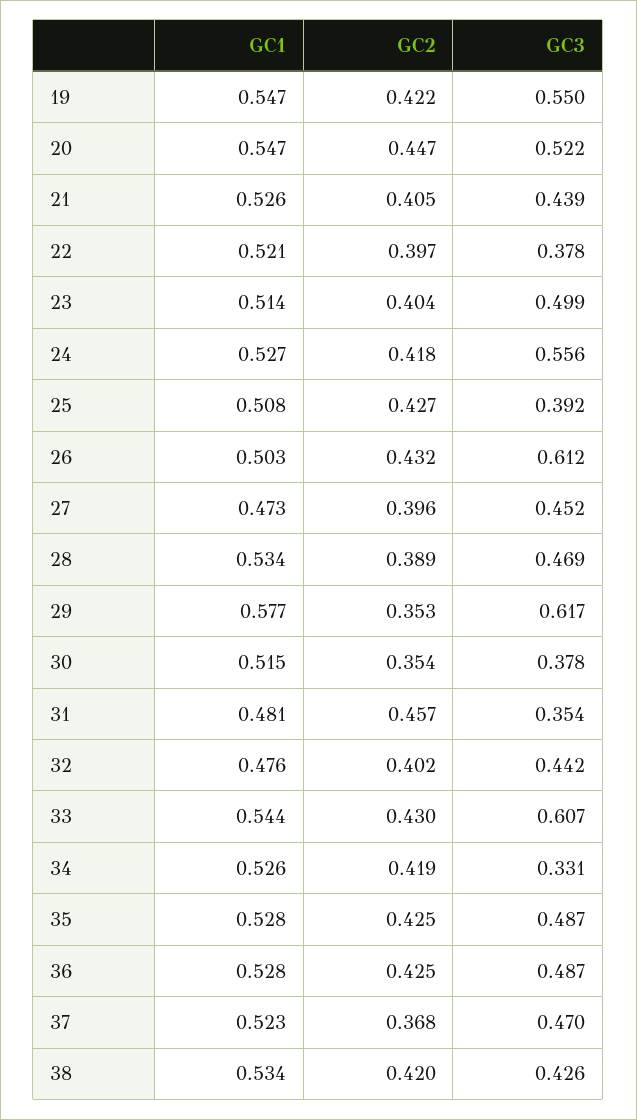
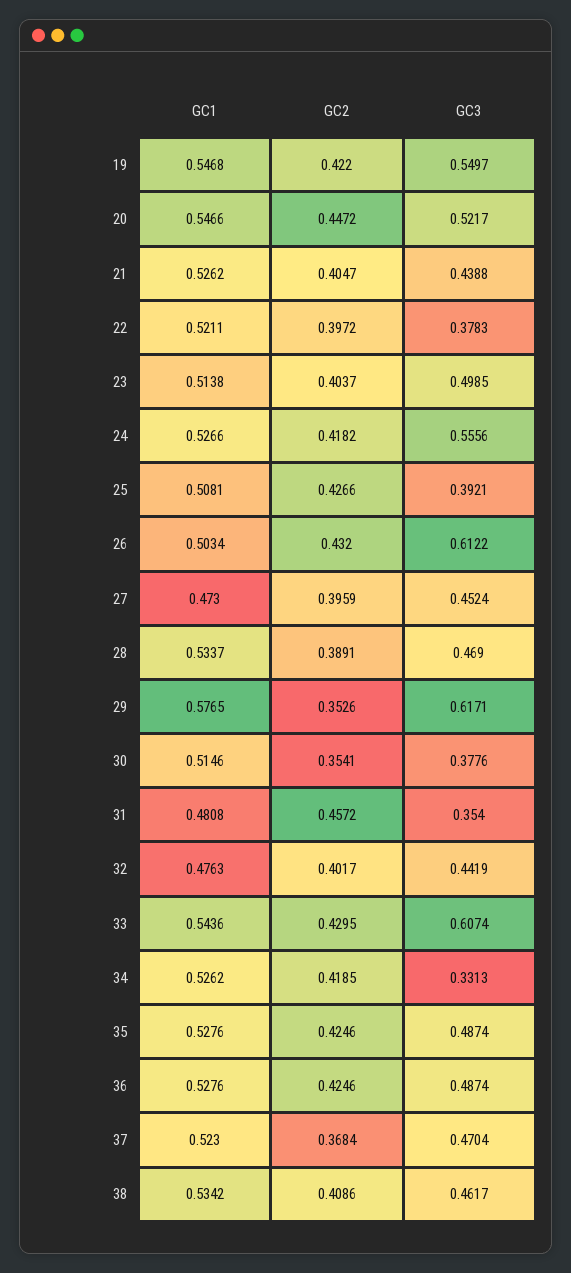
  {
    "GC1": {
      "19": 0.5468,
      "20": 0.5466,
      "21": 0.5262,
      "22": 0.5211,
      "23": 0.5138,
      "24": 0.5266,
      "25": 0.5081,
      "26": 0.5034,
      "27": 0.473,
      "28": 0.5337,
      "29": 0.5765,
      "30": 0.5146,
      "31": 0.4808,
      "32": 0.4763,
      "33": 0.5436,
      "34": 0.5262,
      "35": 0.5276,
      "36": 0.5276,
      "37": 0.523,
      "38": 0.5342
    },
    "GC2": {
      "19": 0.422,
      "20": 0.4472,
      "21": 0.4047,
      "22": 0.3972,
      "23": 0.4037,
      "24": 0.4182,
      "25": 0.4266,
      "26": 0.432,
      "27": 0.3959,
      "28": 0.3891,
      "29": 0.3526,
      "30": 0.3541,
      "31": 0.4572,
      "32": 0.4017,
      "33": 0.4295,
      "34": 0.4185,
      "35": 0.4246,
      "36": 0.4246,
      "37": 0.3684,
-     "38": 0.42
+     "38": 0.4086
    },
    "GC3": {
      "19": 0.5497,
      "20": 0.5217,
      "21": 0.4388,
      "22": 0.3783,
      "23": 0.4985,
      "24": 0.5556,
      "25": 0.3921,
      "26": 0.6122,
      "27": 0.4524,
      "28": 0.469,
      "29": 0.6171,
      "30": 0.3776,
      "31": 0.354,
      "32": 0.4419,
      "33": 0.6074,
      "34": 0.3313,
      "35": 0.4874,
      "36": 0.4874,
      "37": 0.4704,
-     "38": 0.426
+     "38": 0.4617
    }
  }

